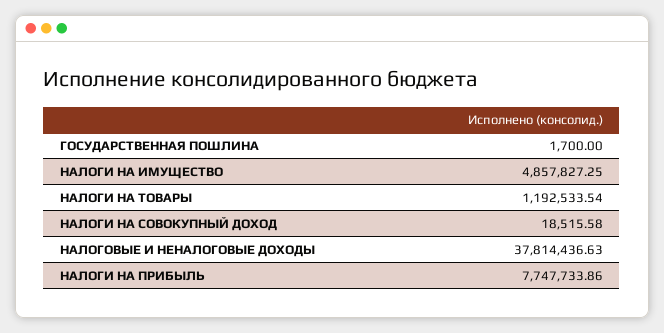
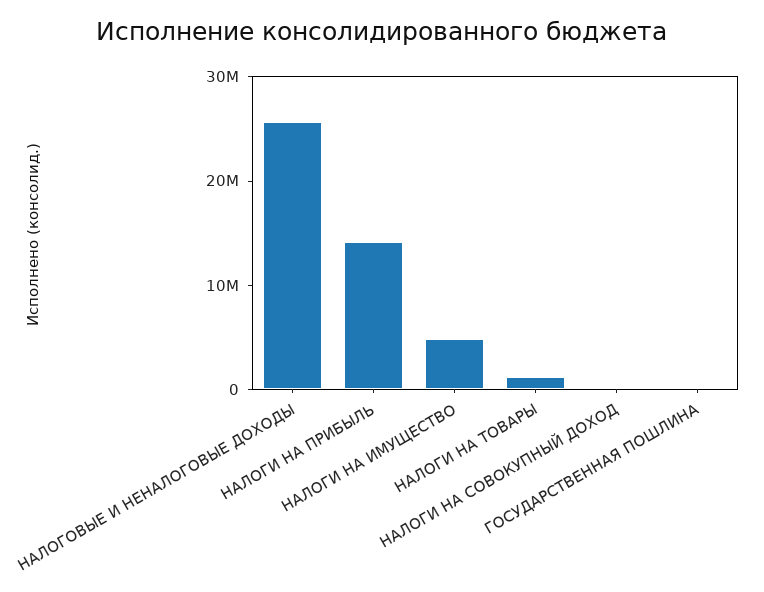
  {
    "ГОСУДАРСТВЕННАЯ ПОШЛИНА": 1700,
    "НАЛОГИ НА ИМУЩЕСТВО": 4857827.25,
    "НАЛОГИ НА ТОВАРЫ": 1192533.54,
    "НАЛОГИ НА СОВОКУПНЫЙ ДОХОД": 18515.58,
-   "НАЛОГОВЫЕ И НЕНАЛОГОВЫЕ ДОХОДЫ": 37814436.63,
+   "НАЛОГОВЫЕ И НЕНАЛОГОВЫЕ ДОХОДЫ": 26000000,
-   "НАЛОГИ НА ПРИБЫЛЬ": 7747733.86
+   "НАЛОГИ НА ПРИБЫЛЬ": 14000000
  }

